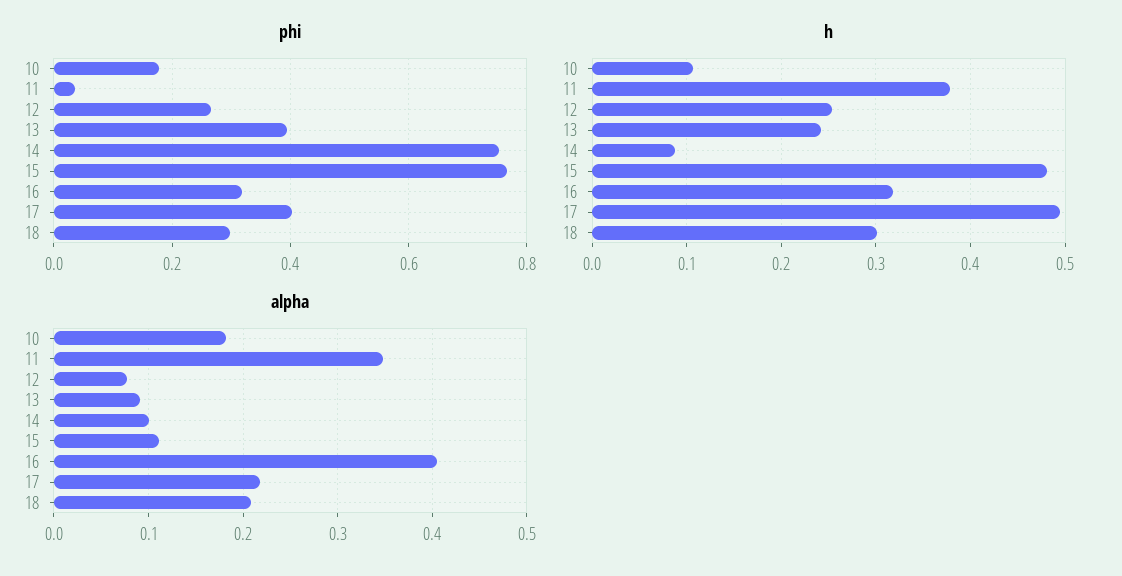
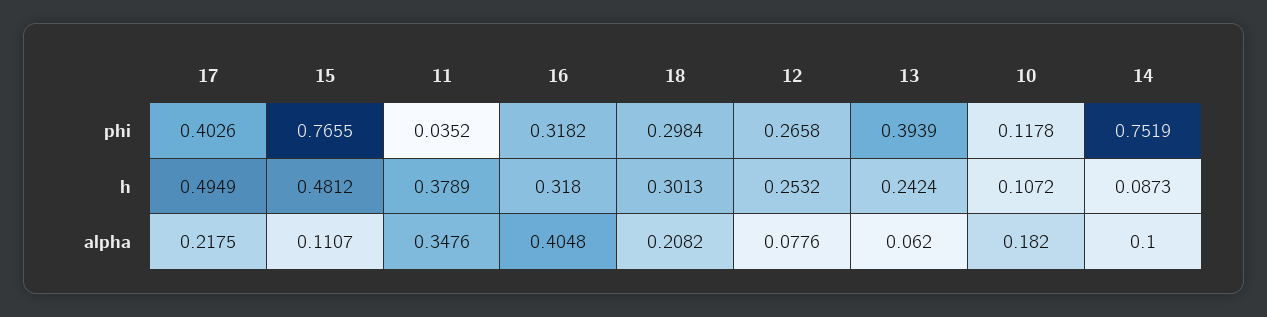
  {
    "phi": {
-     "10": 0.18,
+     "10": 0.1178,
      "11": 0.0352,
      "12": 0.2658,
      "13": 0.3939,
      "14": 0.7519,
      "15": 0.7655,
      "16": 0.3182,
      "17": 0.4026,
      "18": 0.2984
    },
    "h": {
      "10": 0.1072,
      "11": 0.3789,
      "12": 0.2532,
      "13": 0.2424,
      "14": 0.0873,
      "15": 0.4812,
      "16": 0.318,
      "17": 0.4949,
      "18": 0.3013
    },
    "alpha": {
      "10": 0.182,
      "11": 0.3476,
      "12": 0.0776,
-     "13": 0.09,
+     "13": 0.062,
      "14": 0.1,
      "15": 0.1107,
      "16": 0.4048,
      "17": 0.2175,
      "18": 0.2082
    }
  }

